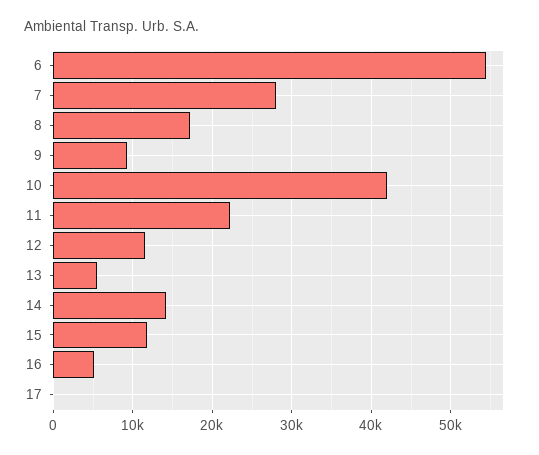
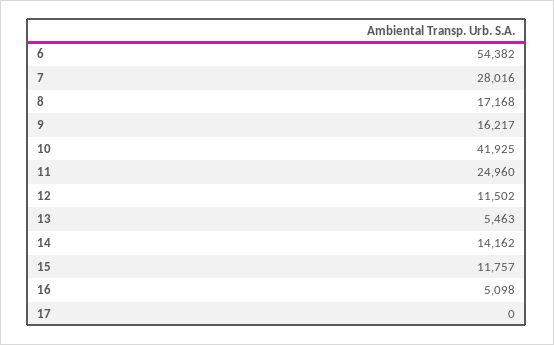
  {
    "6": 54382,
    "7": 28016,
    "8": 17168,
-   "9": 9000,
+   "9": 16217,
    "10": 41925,
-   "11": 22000,
+   "11": 24960,
    "12": 11502,
    "13": 5463,
    "14": 14162,
    "15": 11757,
    "16": 5098,
    "17": 0
  }

